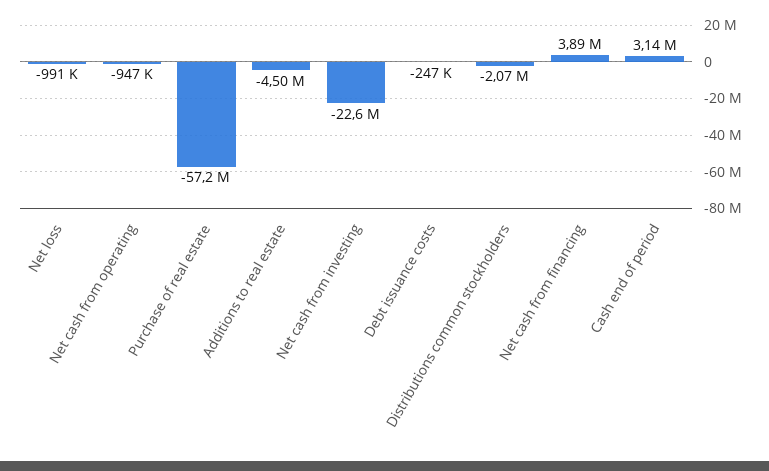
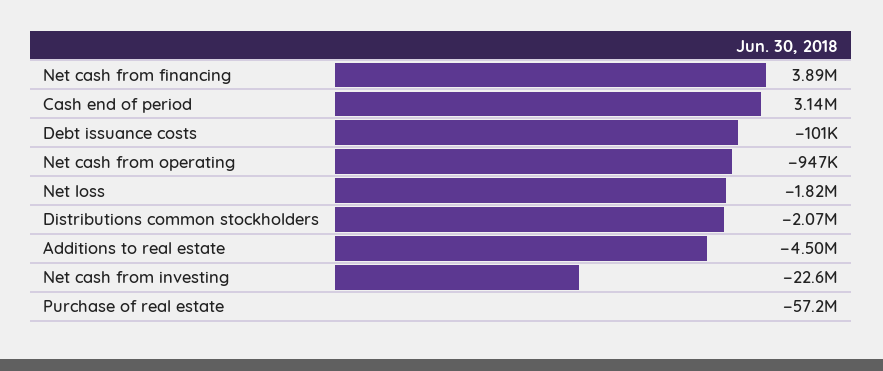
  {
-   "Net loss": -991000,
+   "Net loss": -1820000,
    "Net cash from operating": -947000,
    "Purchase of real estate": -57200000,
    "Additions to real estate": -4500000,
    "Net cash from investing": -22600000,
-   "Debt issuance costs": -247000,
+   "Debt issuance costs": -101000,
    "Distributions common stockholders": -2070000,
    "Net cash from financing": 3890000,
    "Cash end of period": 3140000
  }

